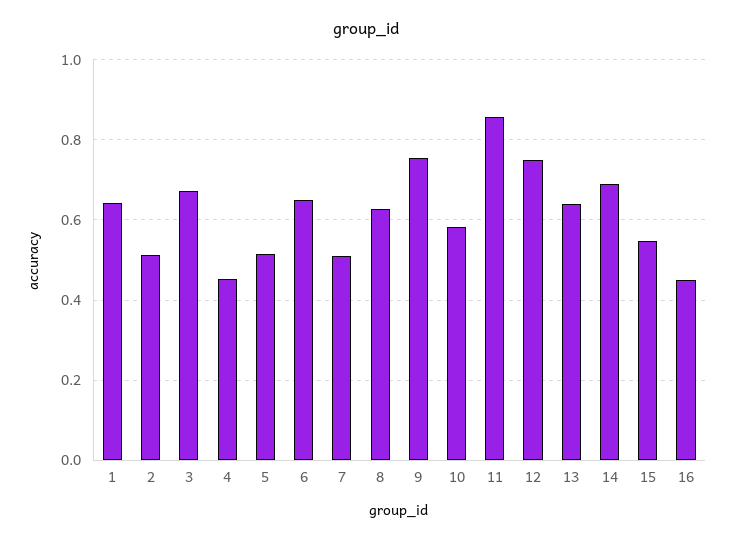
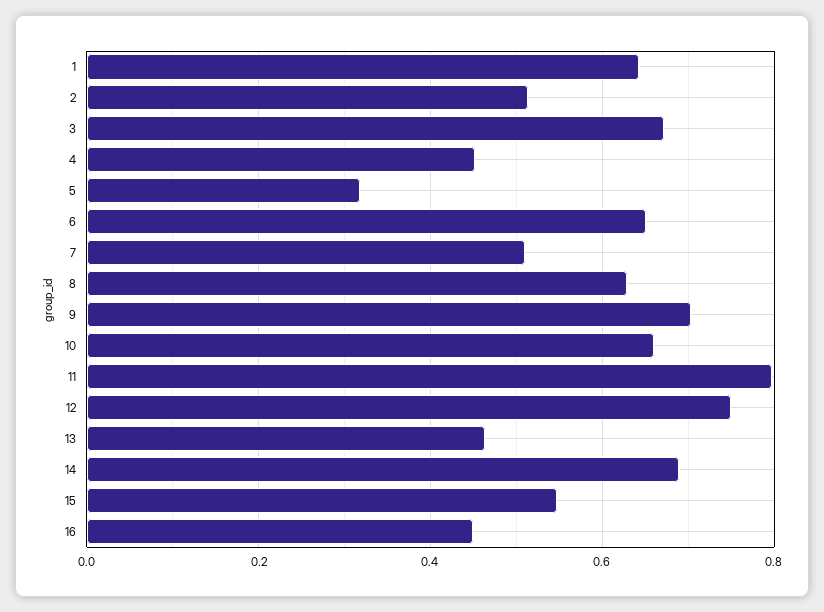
  {
    "1": 0.64,
    "2": 0.52,
    "3": 0.68,
    "4": 0.46,
-   "5": 0.52,
+   "5": 0.32,
    "6": 0.66,
    "7": 0.52,
    "8": 0.62,
-   "9": 0.76,
+   "9": 0.7,
-   "10": 0.58,
+   "10": 0.66,
-   "11": 0.86,
+   "11": 0.8,
    "12": 0.76,
-   "13": 0.64,
+   "13": 0.46,
    "14": 0.68,
    "15": 0.54,
    "16": 0.46
  }

